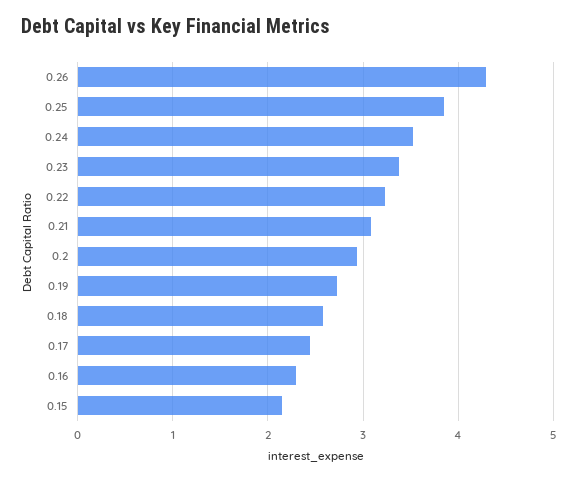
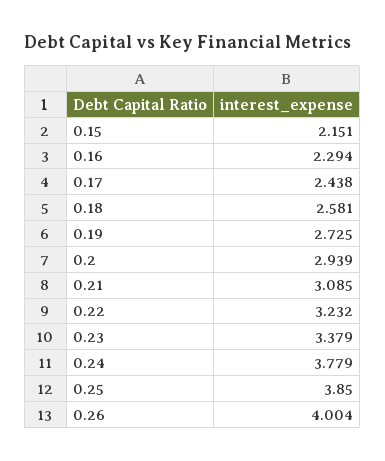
  {
-   "0.26": 4.3,
+   "0.26": 4.004,
    "0.25": 3.85,
-   "0.24": 3.5,
+   "0.24": 3.779,
    "0.23": 3.379,
    "0.22": 3.232,
    "0.21": 3.085,
    "0.2": 2.939,
    "0.19": 2.725,
    "0.18": 2.581,
    "0.17": 2.438,
    "0.16": 2.294,
    "0.15": 2.151
  }

